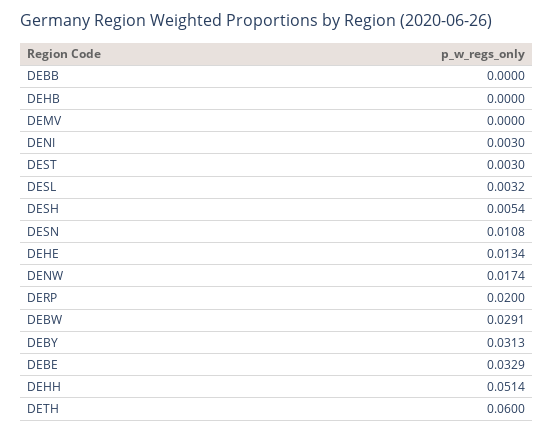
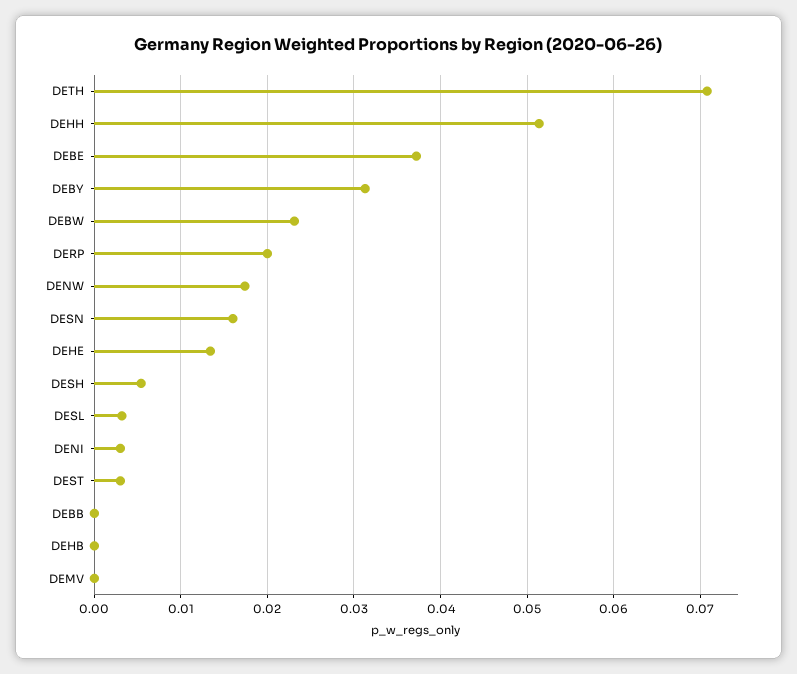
  {
    "DEBB": 0,
    "DEHB": 0,
    "DEMV": 0,
    "DENI": 0.003,
    "DEST": 0.003,
    "DESL": 0.0032,
    "DESH": 0.0054,
-   "DESN": 0.0108,
+   "DESN": 0.016,
    "DEHE": 0.0134,
    "DENW": 0.0174,
    "DERP": 0.02,
-   "DEBW": 0.0291,
+   "DEBW": 0.023,
    "DEBY": 0.0313,
-   "DEBE": 0.0329,
+   "DEBE": 0.037,
    "DEHH": 0.0514,
-   "DETH": 0.06
+   "DETH": 0.071
  }

